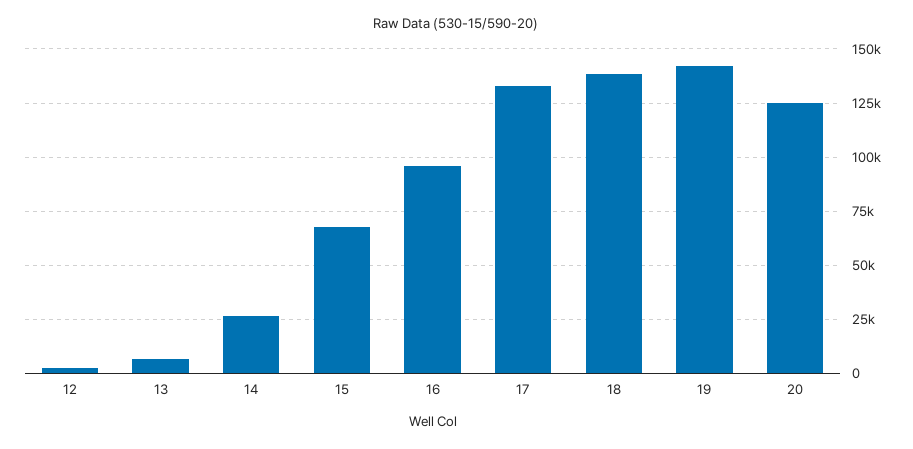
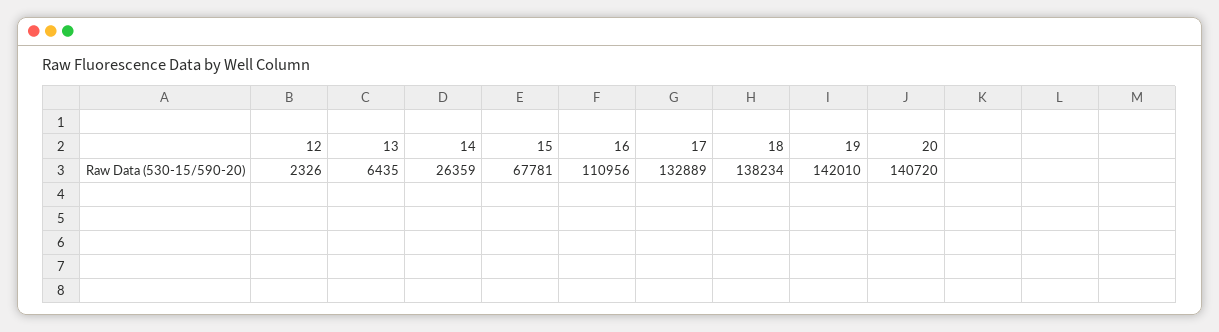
  {
    "12": 2326,
    "13": 6435,
    "14": 26359,
    "15": 67781,
-   "16": 95000,
+   "16": 110956,
    "17": 132889,
    "18": 138234,
    "19": 142010,
-   "20": 125000
+   "20": 140720
  }

